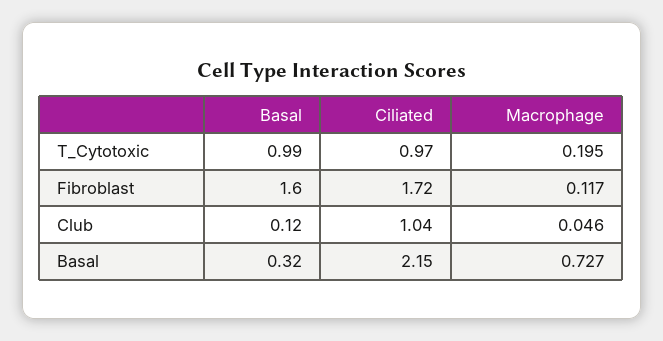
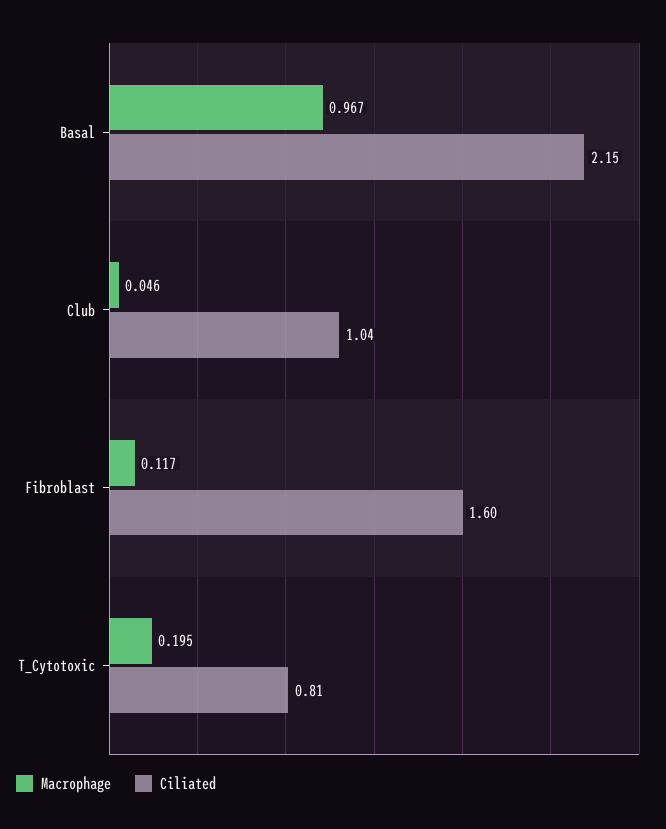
  {
-   "Basal": {
-     "T_Cytotoxic": 0.99,
-     "Fibroblast": 1.6,
-     "Club": 0.12,
-     "Basal": 0.32
-   },
    "Ciliated": {
-     "T_Cytotoxic": 0.97,
+     "T_Cytotoxic": 0.81,
-     "Fibroblast": 1.72,
+     "Fibroblast": 1.6,
      "Club": 1.04,
      "Basal": 2.15
    },
    "Macrophage": {
      "T_Cytotoxic": 0.195,
      "Fibroblast": 0.117,
      "Club": 0.046,
-     "Basal": 0.727
+     "Basal": 0.967
    }
  }

